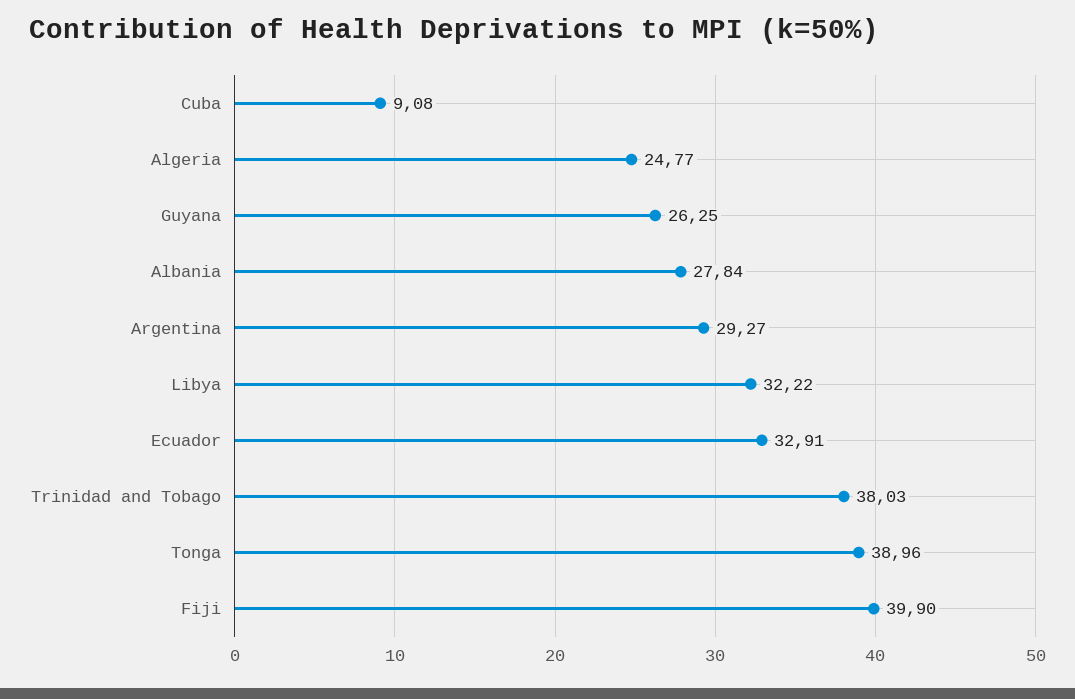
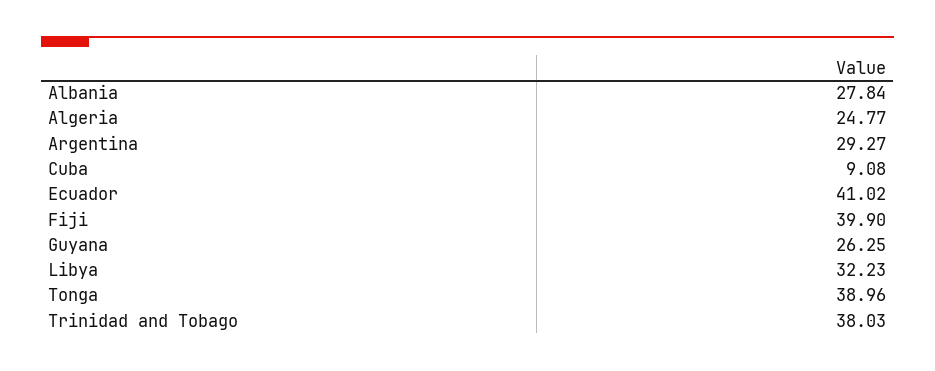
  {
    "Cuba": 9.08,
    "Algeria": 24.77,
    "Guyana": 26.25,
    "Albania": 27.84,
    "Argentina": 29.27,
-   "Libya": 32.22,
+   "Libya": 32.23,
-   "Ecuador": 32.91,
+   "Ecuador": 41.02,
    "Trinidad and Tobago": 38.03,
    "Tonga": 38.96,
    "Fiji": 39.9
  }

